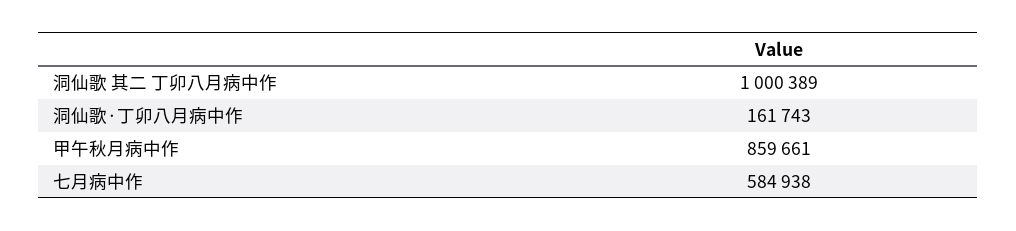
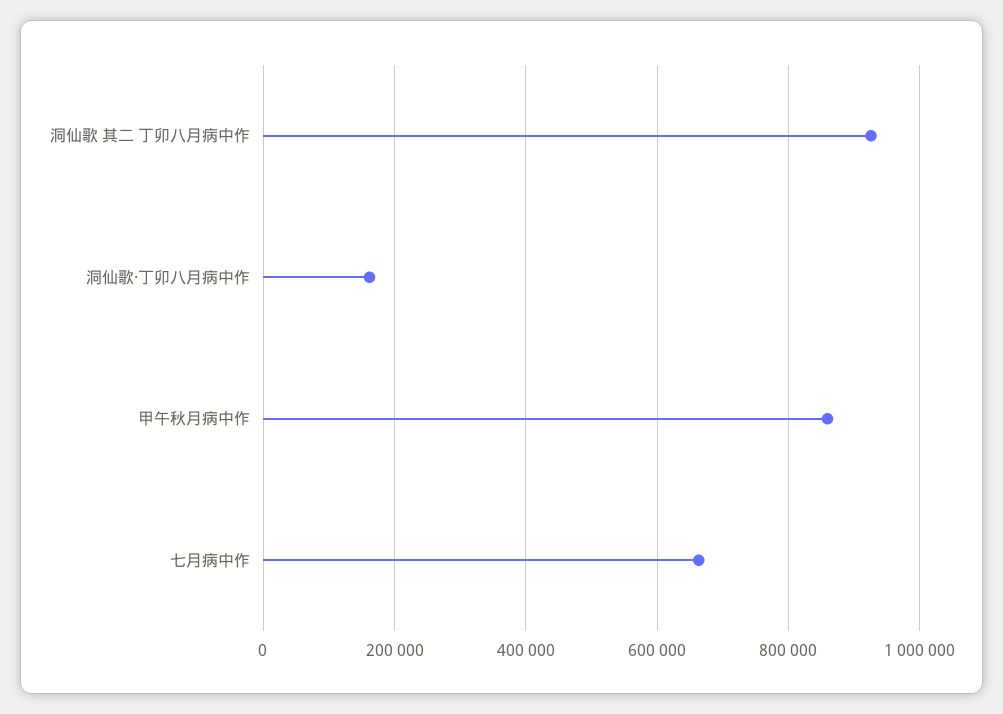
  {
-   "洞仙歌 其二 丁卯八月病中作": 1000389,
+   "洞仙歌 其二 丁卯八月病中作": 920000,
    "洞仙歌·丁卯八月病中作": 161743,
    "甲午秋月病中作": 859661,
-   "七月病中作": 584938
+   "七月病中作": 660000
  }

